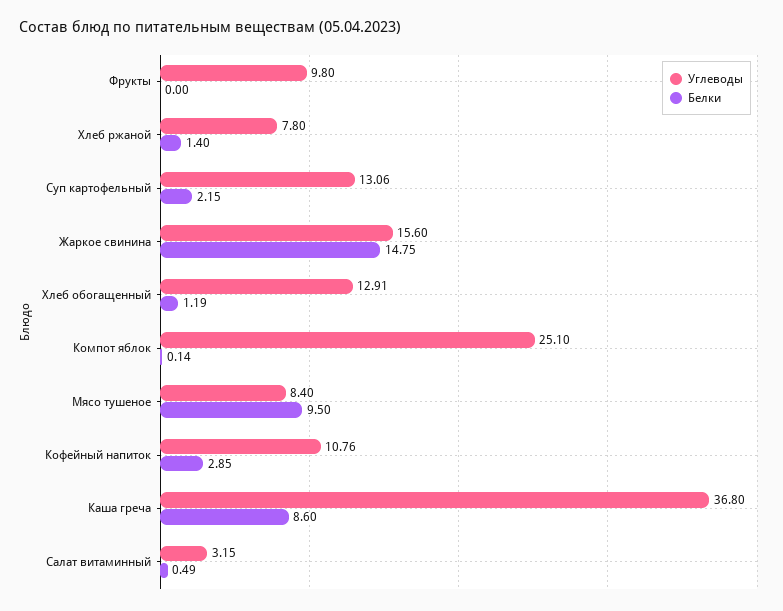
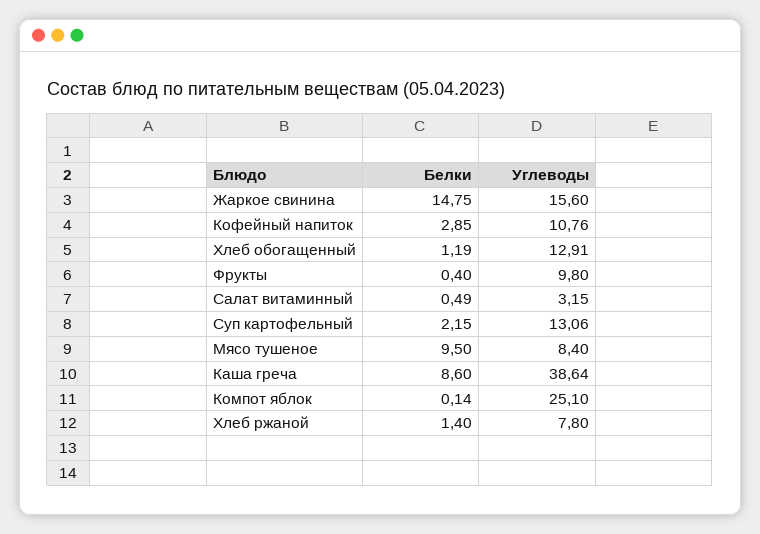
  {
    "Углеводы": {
      "Фрукты": 9.8,
      "Хлеб ржаной": 7.8,
      "Суп картофельный": 13.06,
      "Жаркое свинина": 15.6,
      "Хлеб обогащенный": 12.91,
      "Компот яблок": 25.1,
      "Мясо тушеное": 8.4,
      "Кофейный напиток": 10.76,
-     "Каша греча": 36.8,
+     "Каша греча": 38.64,
      "Салат витаминный": 3.15
    },
    "Белки": {
-     "Фрукты": 0,
+     "Фрукты": 0.4,
      "Хлеб ржаной": 1.4,
      "Суп картофельный": 2.15,
      "Жаркое свинина": 14.75,
      "Хлеб обогащенный": 1.19,
      "Компот яблок": 0.14,
      "Мясо тушеное": 9.5,
      "Кофейный напиток": 2.85,
      "Каша греча": 8.6,
      "Салат витаминный": 0.49
    }
  }

